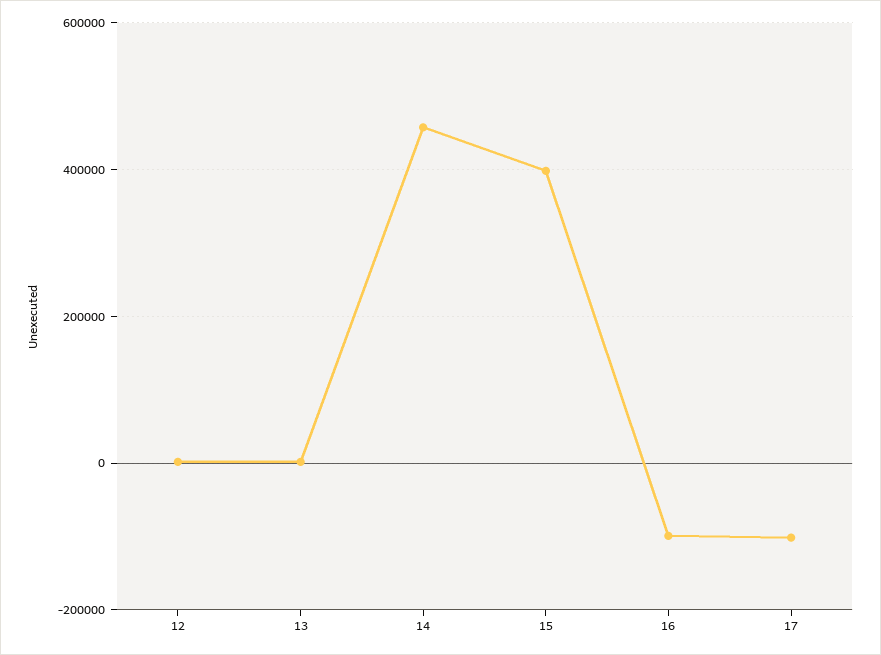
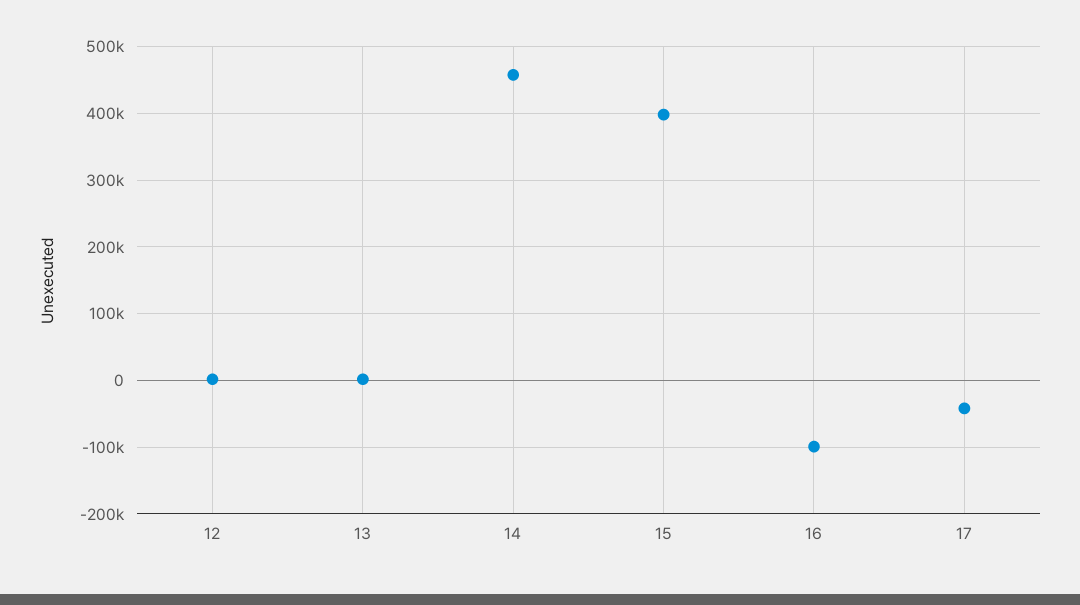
  {
    "12": 0,
    "13": 0,
    "14": 460000,
    "15": 400000,
    "16": -100000,
-   "17": -100000
+   "17": -40000
  }

